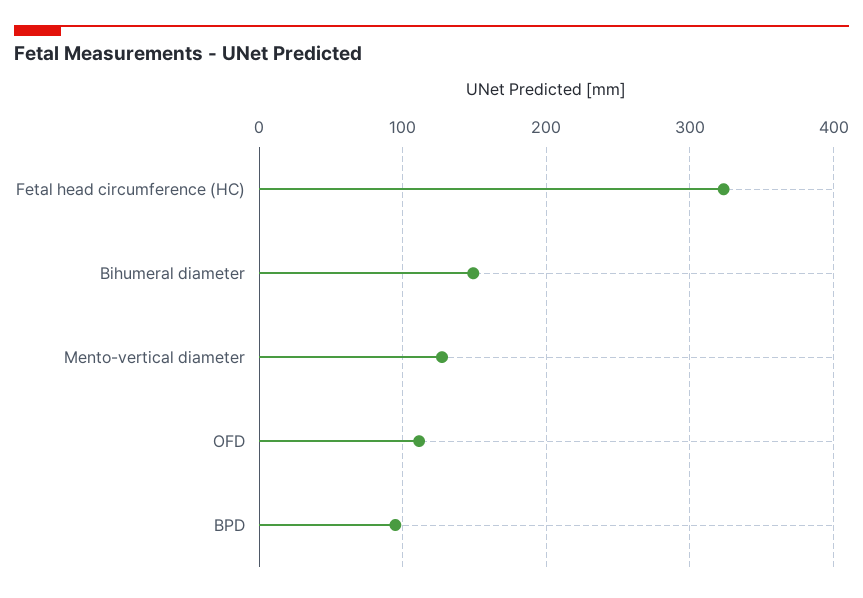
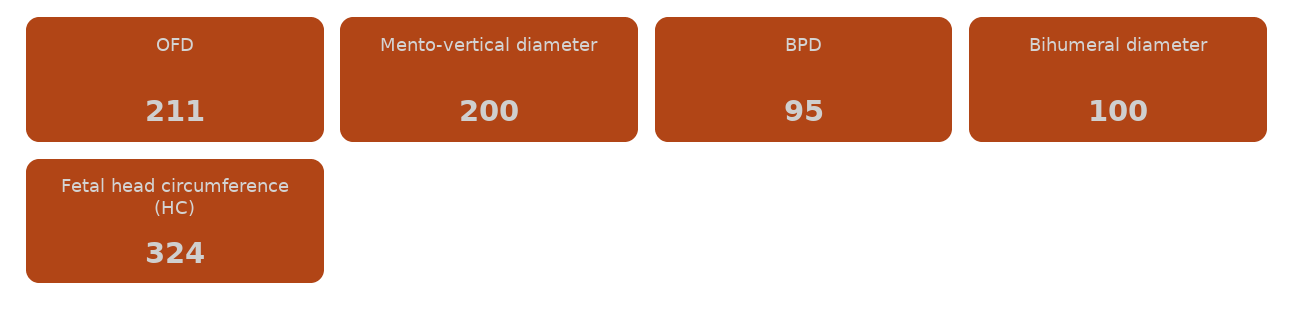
  {
    "Fetal head circumference (HC)": 324,
-   "Bihumeral diameter": 150,
+   "Bihumeral diameter": 100,
-   "Mento-vertical diameter": 130,
+   "Mento-vertical diameter": 200,
-   "OFD": 110,
+   "OFD": 211,
    "BPD": 95
  }

